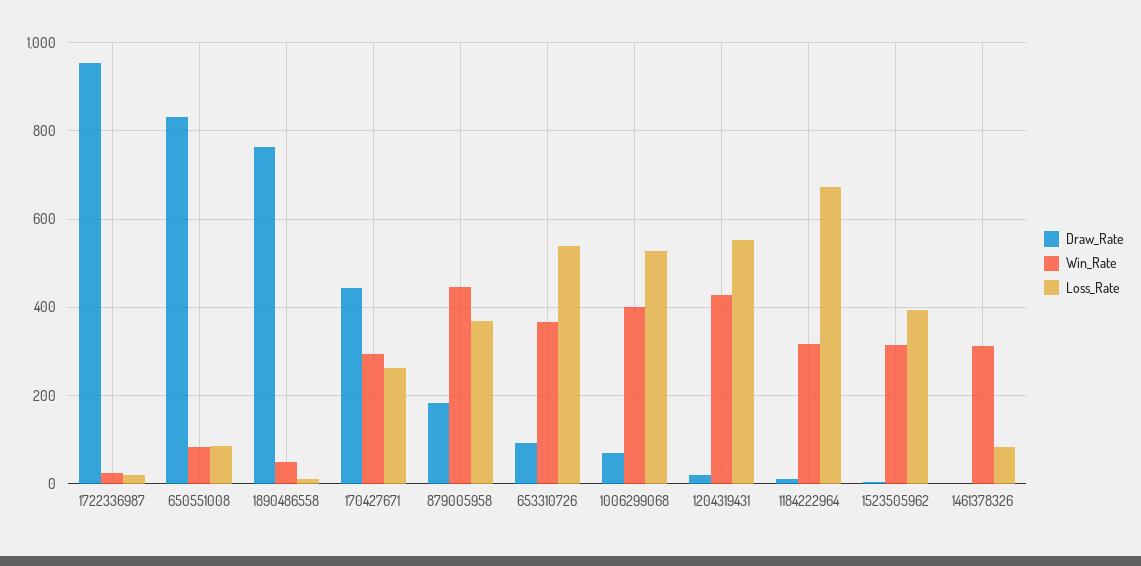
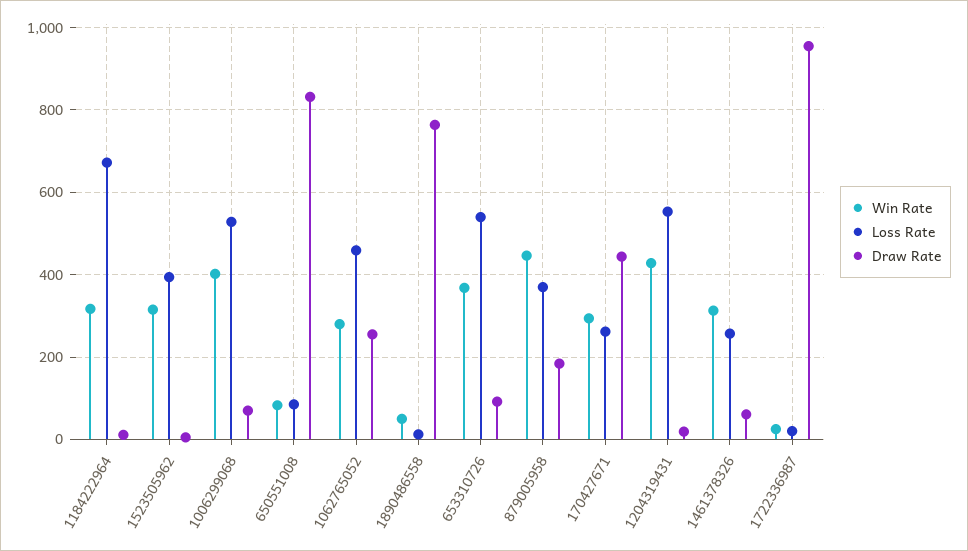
  {
    "Draw_Rate": {
      "1722336987": 960,
      "650551008": 840,
      "1890486558": 760,
      "170427671": 440,
      "879005958": 180,
      "653310726": 100,
      "1006299068": 80,
      "1204319431": 20,
      "1184222964": 20,
      "1523505962": 0,
-     "1461378326": 0
+     "1461378326": 60,
+     "1062765052": 260
    },
    "Win_Rate": {
      "1722336987": 20,
      "650551008": 80,
      "1890486558": 60,
      "170427671": 300,
      "879005958": 440,
      "653310726": 360,
      "1006299068": 400,
      "1204319431": 420,
      "1184222964": 320,
      "1523505962": 320,
-     "1461378326": 320
+     "1461378326": 320,
+     "1062765052": 280
    },
    "Loss_Rate": {
      "1722336987": 20,
      "650551008": 80,
      "1890486558": 20,
      "170427671": 260,
      "879005958": 380,
      "653310726": 540,
      "1006299068": 520,
      "1204319431": 560,
      "1184222964": 680,
      "1523505962": 400,
-     "1461378326": 80
+     "1461378326": 260,
+     "1062765052": 460
    }
  }

